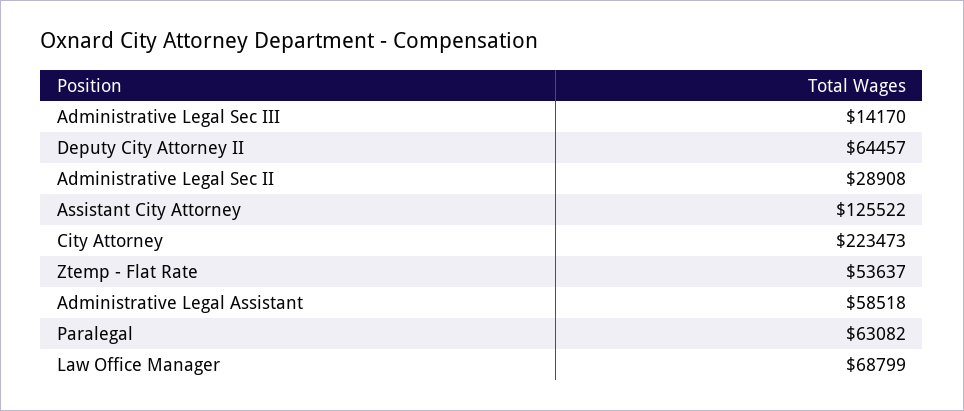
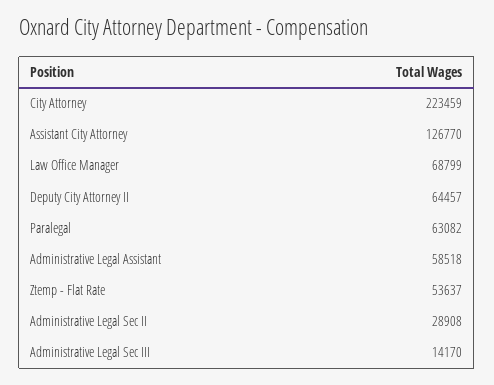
  {
    "Administrative Legal Sec III": 14170,
    "Deputy City Attorney II": 64457,
    "Administrative Legal Sec II": 28908,
-   "Assistant City Attorney": 125522,
+   "Assistant City Attorney": 126770,
-   "City Attorney": 223473,
+   "City Attorney": 223459,
    "Ztemp - Flat Rate": 53637,
    "Administrative Legal Assistant": 58518,
    "Paralegal": 63082,
    "Law Office Manager": 68799
  }

